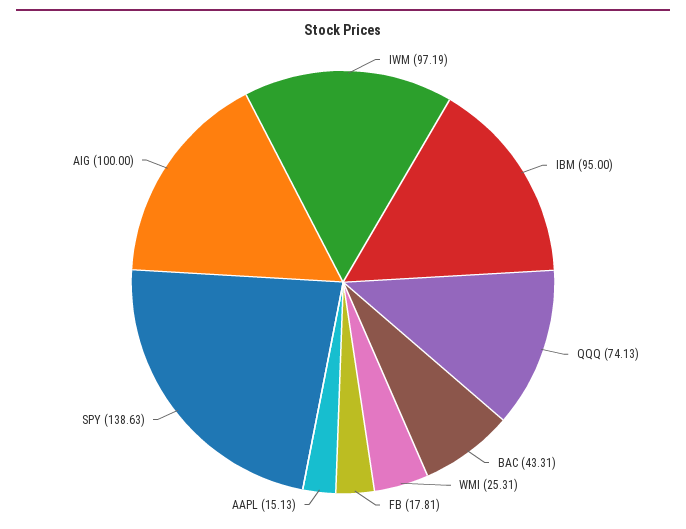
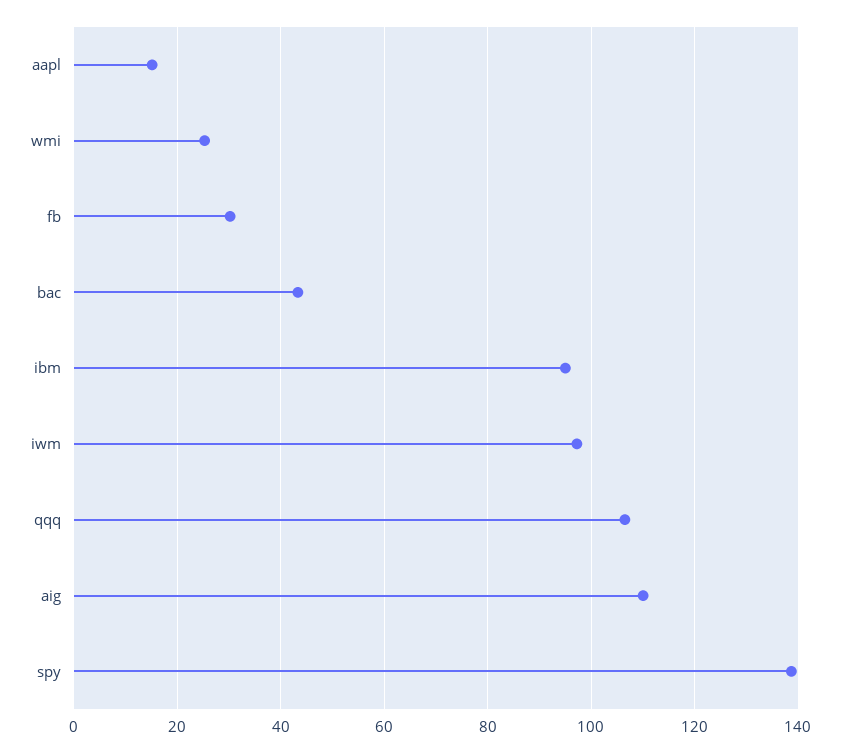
  {
    "IWM": 97.19,
    "IBM": 95,
-   "QQQ": 74.13,
+   "QQQ": 106,
    "BAC": 43.31,
    "WMI": 25.31,
-   "FB": 17.81,
+   "FB": 30,
    "AAPL": 15.13,
    "SPY": 138.63,
-   "AIG": 100
+   "AIG": 110
  }

